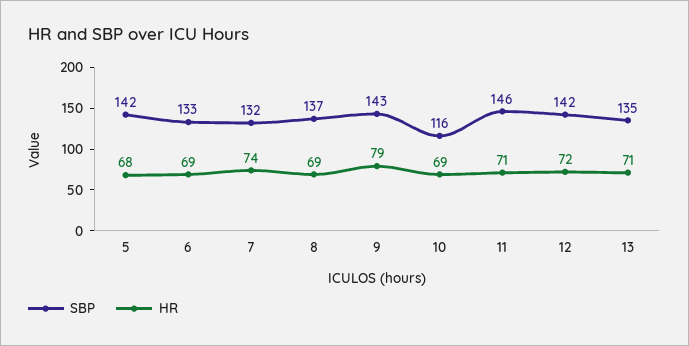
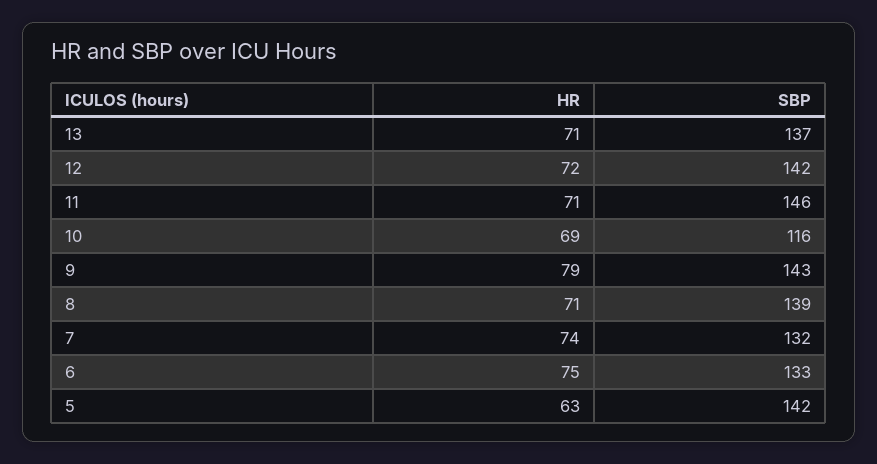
  {
    "SBP": {
      "5": 142,
      "6": 133,
      "7": 132,
-     "8": 137,
+     "8": 139,
      "9": 143,
      "10": 116,
      "11": 146,
      "12": 142,
-     "13": 135
+     "13": 137
    },
    "HR": {
-     "5": 68,
+     "5": 63,
-     "6": 69,
+     "6": 75,
      "7": 74,
-     "8": 69,
+     "8": 71,
      "9": 79,
      "10": 69,
      "11": 71,
      "12": 72,
      "13": 71
    }
  }

